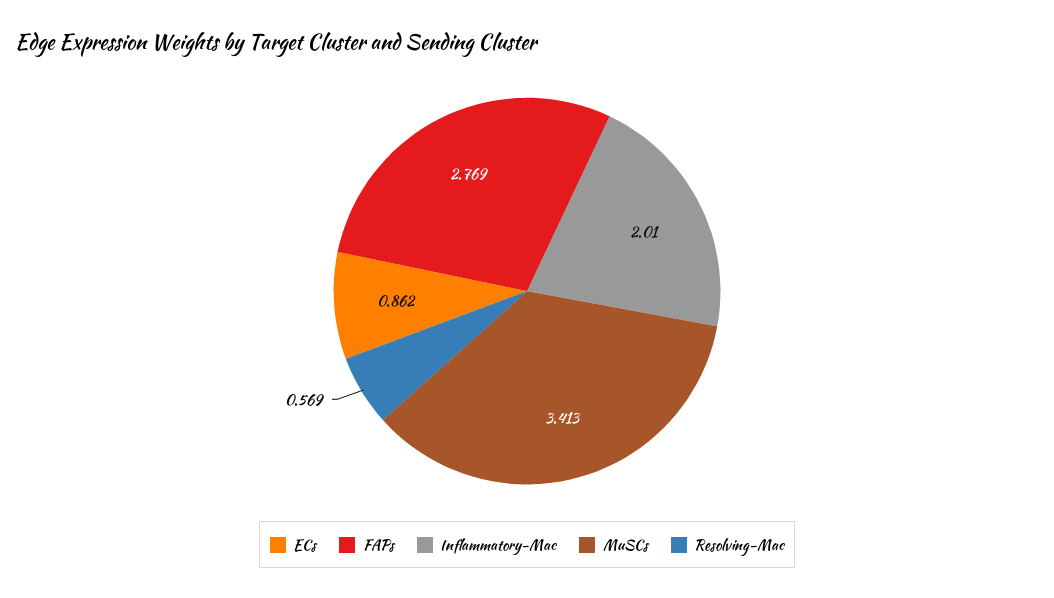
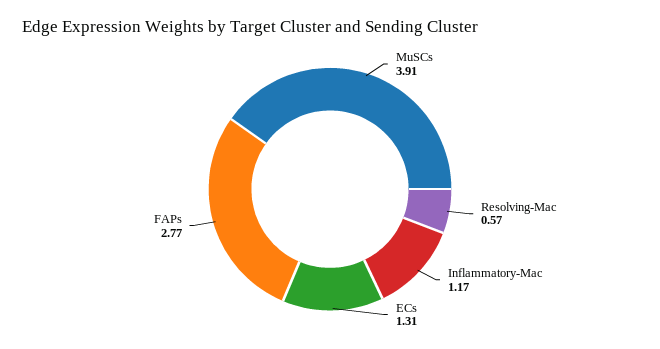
  {
-   "ECs": 0.862,
+   "ECs": 1.31,
    "FAPs": 2.769,
-   "Inflammatory-Mac": 2.01,
+   "Inflammatory-Mac": 1.17,
-   "MuSCs": 3.413,
+   "MuSCs": 3.91,
    "Resolving-Mac": 0.569
  }

